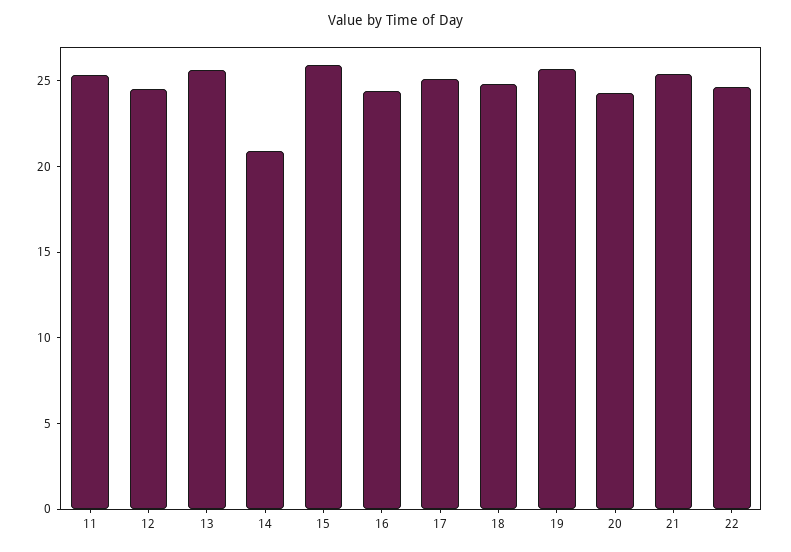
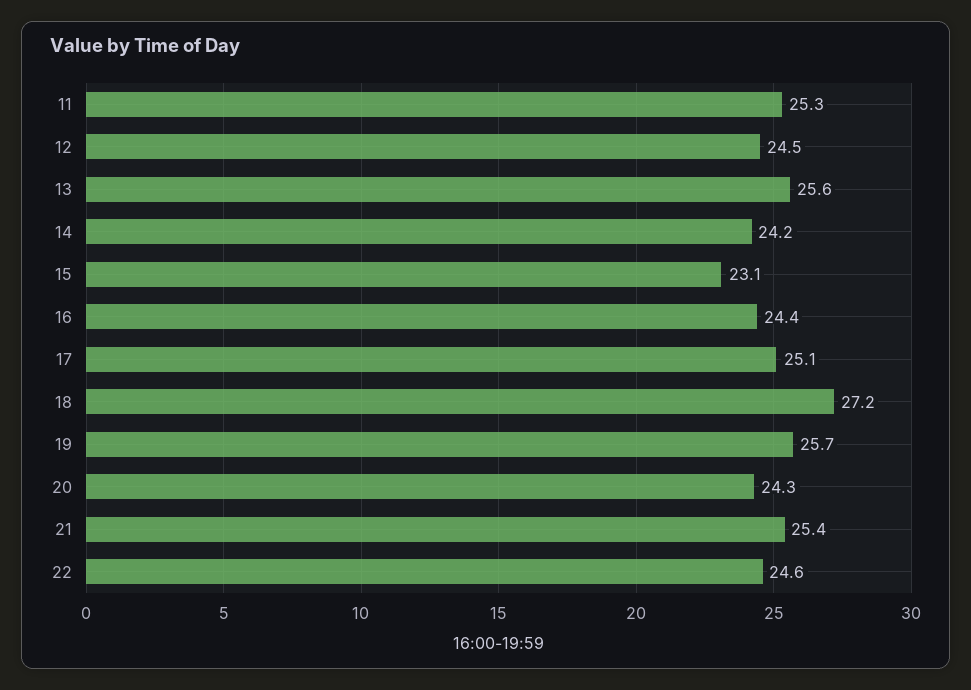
  {
    "11": 25.3,
    "12": 24.5,
    "13": 25.6,
-   "14": 21,
+   "14": 24.2,
-   "15": 26,
+   "15": 23.1,
    "16": 24.4,
    "17": 25.1,
-   "18": 25,
+   "18": 27.2,
    "19": 25.7,
    "20": 24.3,
    "21": 25.4,
    "22": 24.6
  }

